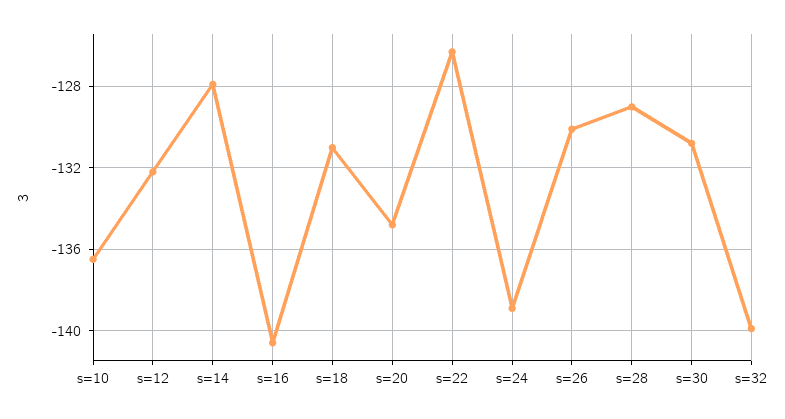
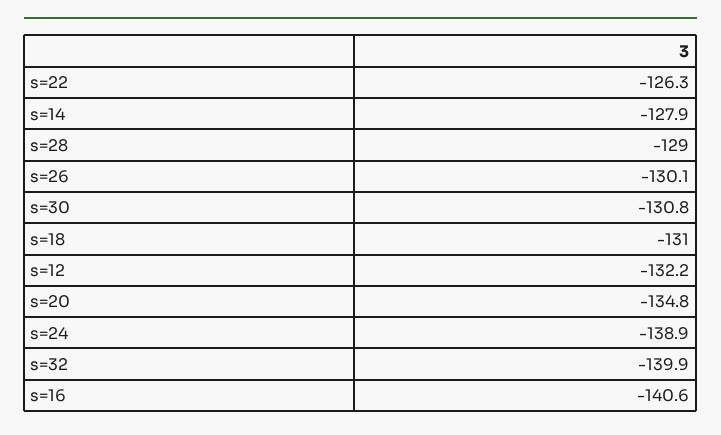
  {
-   "s=10": -136.5,
    "s=12": -132.2,
    "s=14": -127.9,
    "s=16": -140.6,
    "s=18": -131,
    "s=20": -134.8,
    "s=22": -126.3,
    "s=24": -138.9,
    "s=26": -130.1,
    "s=28": -129,
    "s=30": -130.8,
    "s=32": -139.9
  }

